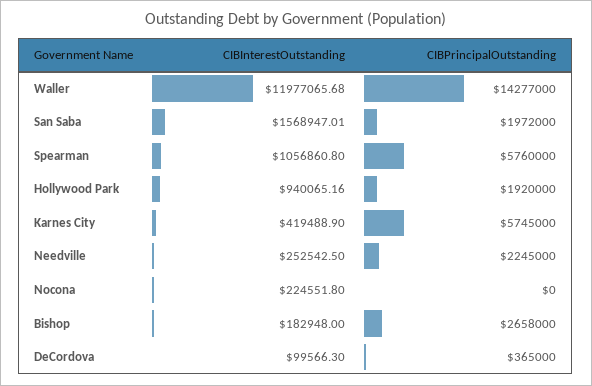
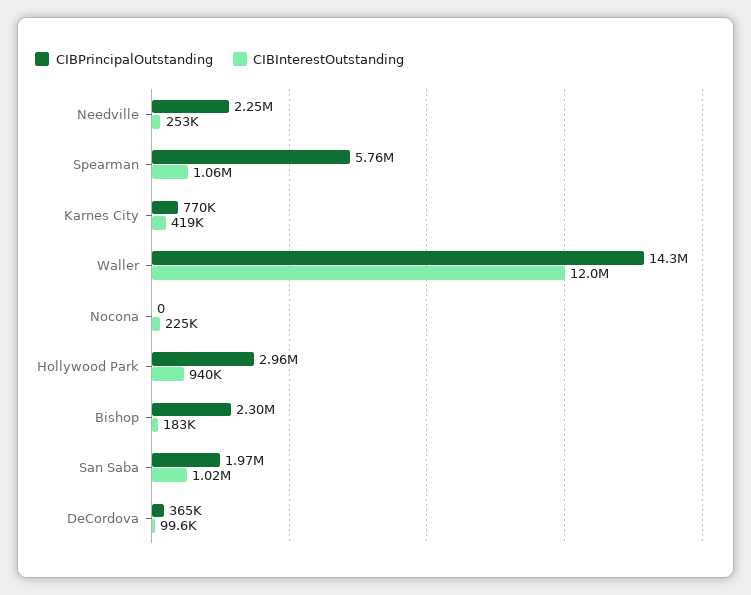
  {
    "CIBInterestOutstanding": {
      "Waller": 11977065.68,
-     "San Saba": 1568947.01,
+     "San Saba": 1020000,
      "Spearman": 1056860.8,
      "Hollywood Park": 940065.16,
      "Karnes City": 419488.9,
      "Needville": 252542.5,
      "Nocona": 224551.8,
      "Bishop": 182948,
      "DeCordova": 99566.3
    },
    "CIBPrincipalOutstanding": {
      "Waller": 14277000,
      "San Saba": 1972000,
      "Spearman": 5760000,
-     "Hollywood Park": 1920000,
+     "Hollywood Park": 2960000,
-     "Karnes City": 5745000,
+     "Karnes City": 770000,
      "Needville": 2245000,
      "Nocona": 0,
-     "Bishop": 2658000,
+     "Bishop": 2300000,
      "DeCordova": 365000
    }
  }

